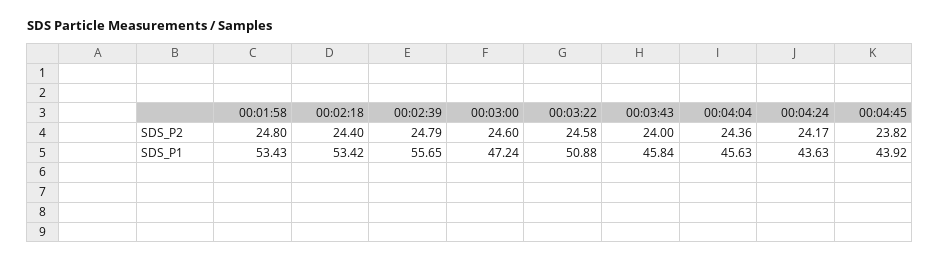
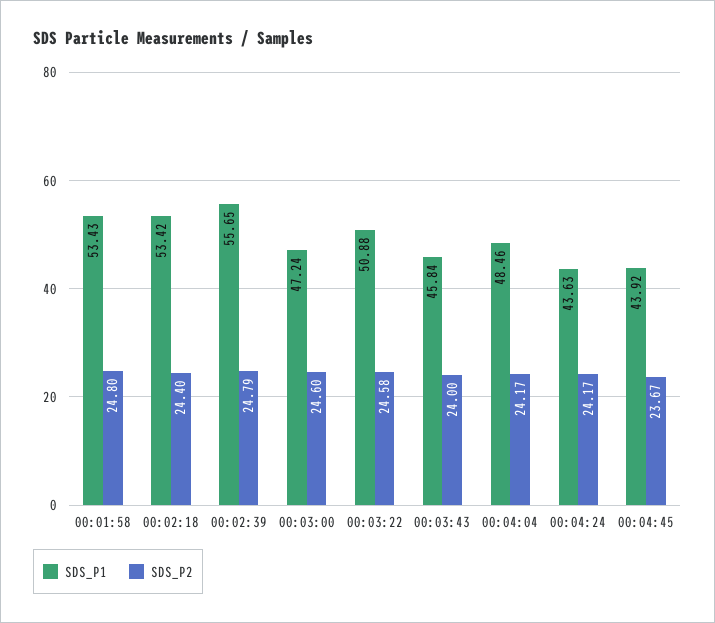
  {
    "SDS_P2": {
      "00:01:58": 24.8,
      "00:02:18": 24.4,
      "00:02:39": 24.79,
      "00:03:00": 24.6,
      "00:03:22": 24.58,
      "00:03:43": 24,
-     "00:04:04": 24.36,
+     "00:04:04": 24.17,
      "00:04:24": 24.17,
-     "00:04:45": 23.82
+     "00:04:45": 23.67
    },
    "SDS_P1": {
      "00:01:58": 53.43,
      "00:02:18": 53.42,
      "00:02:39": 55.65,
      "00:03:00": 47.24,
      "00:03:22": 50.88,
      "00:03:43": 45.84,
-     "00:04:04": 45.63,
+     "00:04:04": 48.46,
      "00:04:24": 43.63,
      "00:04:45": 43.92
    }
  }

